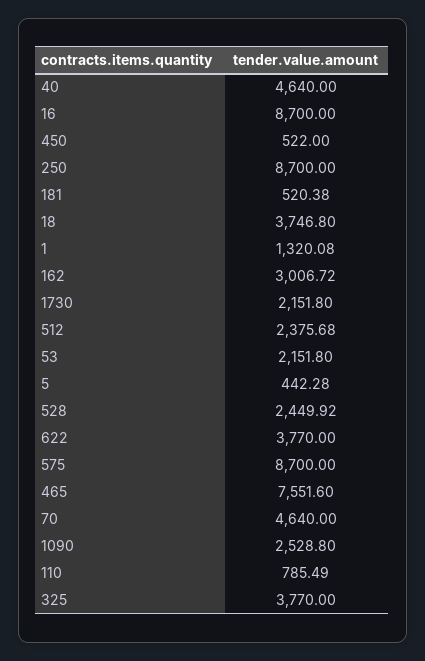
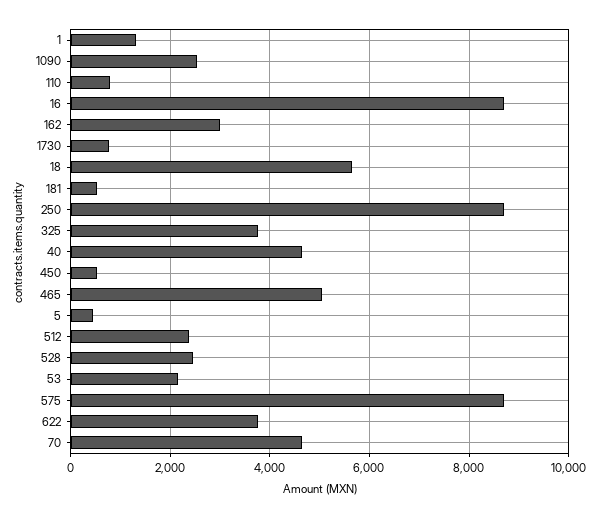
  {
    "40": 4640,
    "16": 8700,
    "450": 522,
    "250": 8700,
    "181": 520.38,
-   "18": 3746.8,
+   "18": 5600,
    "1": 1320.08,
    "162": 3006.72,
-   "1730": 2151.8,
+   "1730": 800,
    "512": 2375.68,
    "53": 2151.8,
    "5": 442.28,
    "528": 2449.92,
    "622": 3770,
    "575": 8700,
-   "465": 7551.6,
+   "465": 5000,
    "70": 4640,
    "1090": 2528.8,
    "110": 785.49,
    "325": 3770
  }

